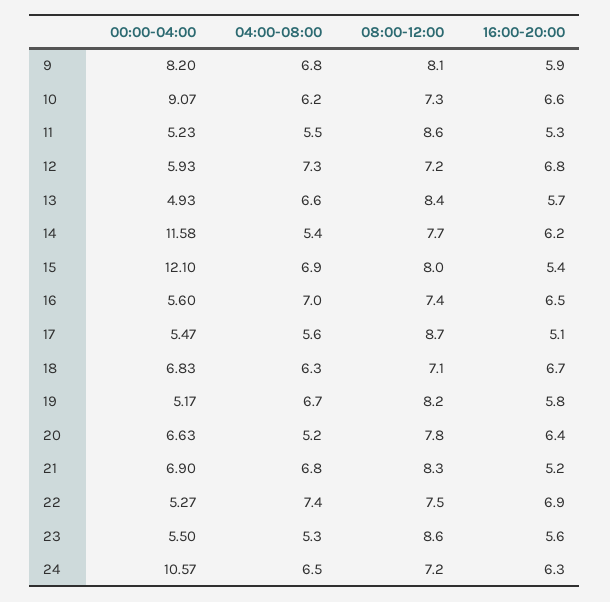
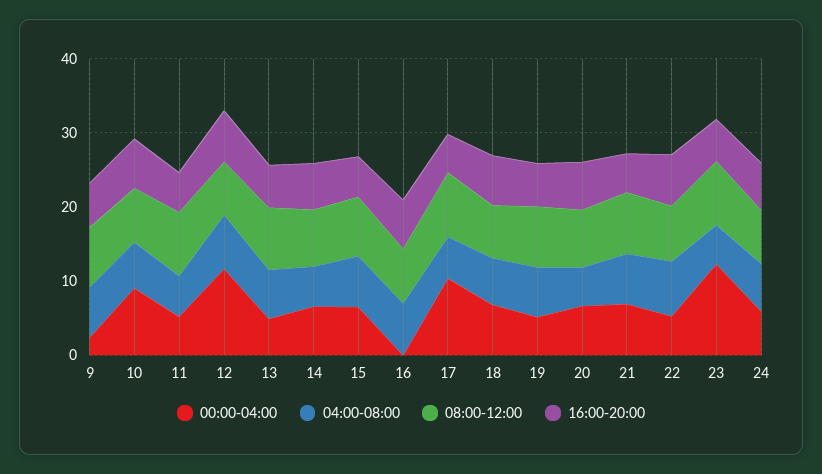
  {
    "00:00-04:00": {
-     "9": 8.2,
+     "9": 2,
      "10": 9.07,
      "11": 5.23,
-     "12": 5.93,
+     "12": 12,
      "13": 4.93,
-     "14": 11.58,
+     "14": 6,
-     "15": 12.1,
+     "15": 6,
-     "16": 5.6,
+     "16": 0,
-     "17": 5.47,
+     "17": 10,
      "18": 6.83,
      "19": 5.17,
      "20": 6.63,
      "21": 6.9,
      "22": 5.27,
-     "23": 5.5,
+     "23": 12,
-     "24": 10.57
+     "24": 6
    },
    "04:00-08:00": {
      "9": 6.8,
      "10": 6.2,
      "11": 5.5,
      "12": 7.3,
      "13": 6.6,
      "14": 5.4,
      "15": 6.9,
      "16": 7,
      "17": 5.6,
      "18": 6.3,
      "19": 6.7,
      "20": 5.2,
      "21": 6.8,
      "22": 7.4,
      "23": 5.3,
      "24": 6.5
    },
    "08:00-12:00": {
      "9": 8.1,
      "10": 7.3,
      "11": 8.6,
      "12": 7.2,
      "13": 8.4,
      "14": 7.7,
      "15": 8,
      "16": 7.4,
      "17": 8.7,
      "18": 7.1,
      "19": 8.2,
      "20": 7.8,
      "21": 8.3,
      "22": 7.5,
      "23": 8.6,
      "24": 7.2
    },
    "16:00-20:00": {
      "9": 5.9,
      "10": 6.6,
      "11": 5.3,
      "12": 6.8,
      "13": 5.7,
      "14": 6.2,
      "15": 5.4,
      "16": 6.5,
      "17": 5.1,
      "18": 6.7,
      "19": 5.8,
      "20": 6.4,
      "21": 5.2,
      "22": 6.9,
      "23": 5.6,
      "24": 6.3
    }
  }

